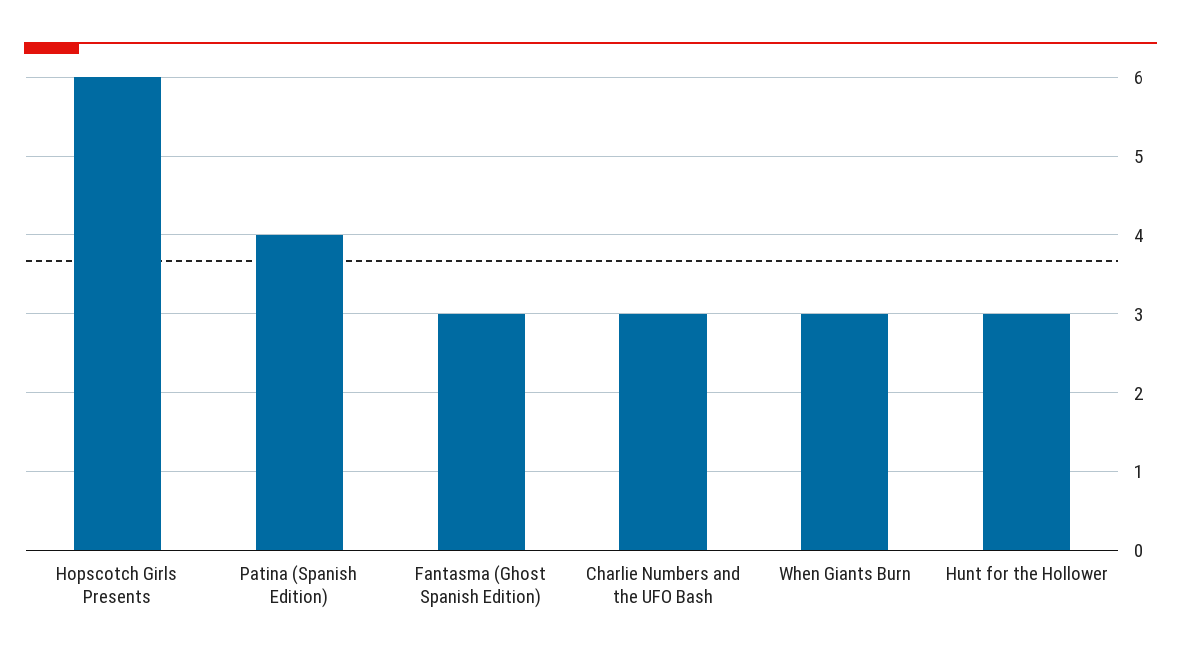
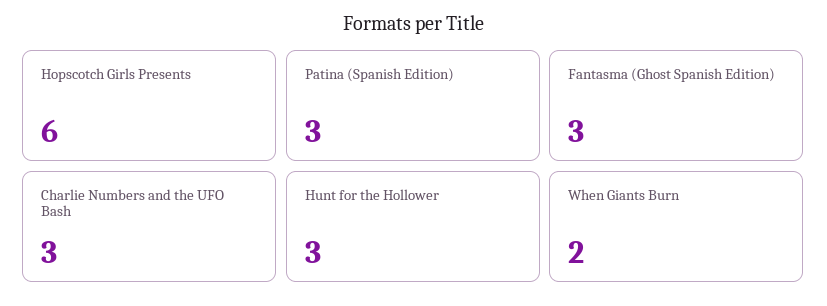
  {
    "Hopscotch Girls Presents": 6,
-   "Patina (Spanish Edition)": 4,
+   "Patina (Spanish Edition)": 3,
    "Fantasma (Ghost Spanish Edition)": 3,
    "Charlie Numbers and the UFO Bash": 3,
-   "When Giants Burn": 3,
+   "When Giants Burn": 2,
    "Hunt for the Hollower": 3
  }

